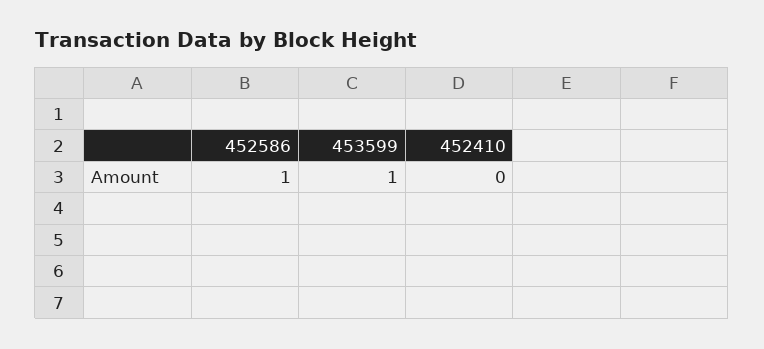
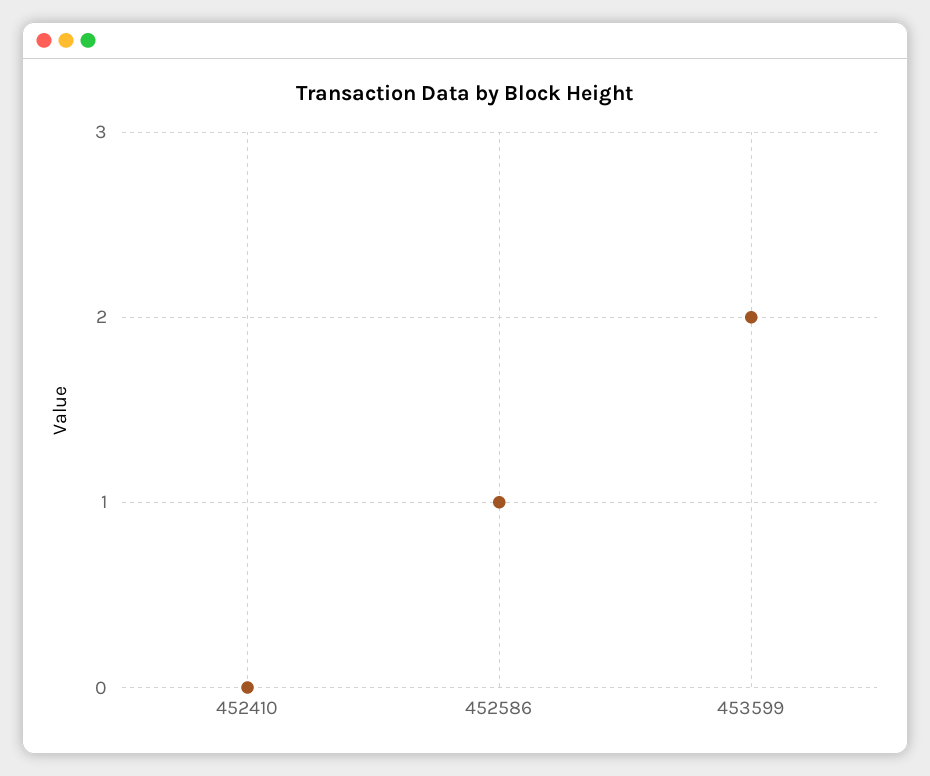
  {
    "452586": 1,
-   "453599": 1,
+   "453599": 2,
    "452410": 0
  }

